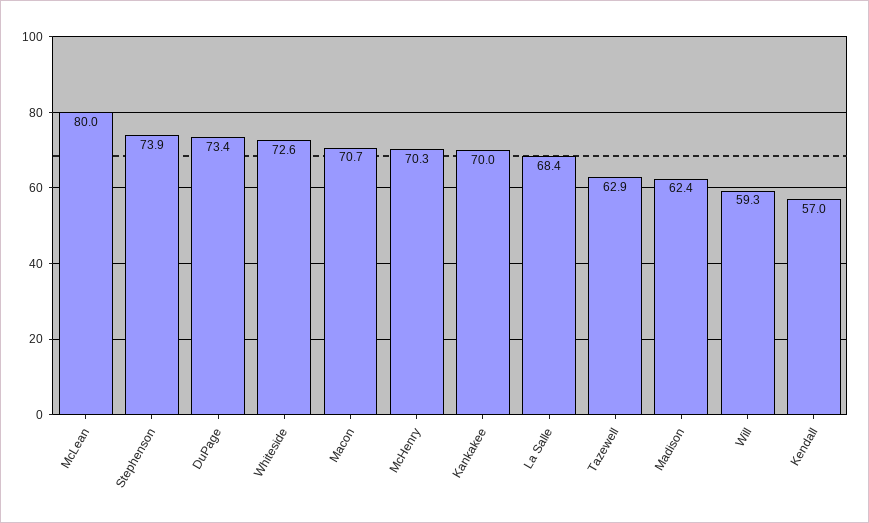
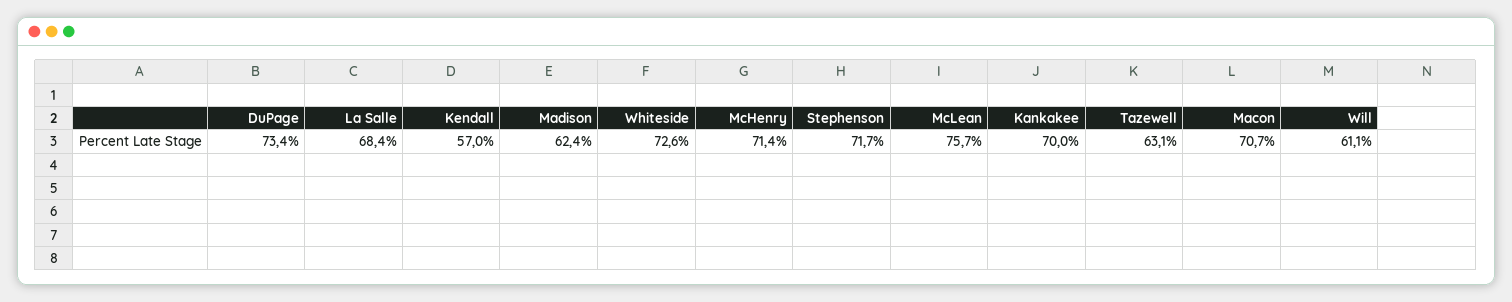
  {
-   "McLean": 80,
+   "McLean": 75.7,
-   "Stephenson": 73.9,
+   "Stephenson": 71.7,
    "DuPage": 73.4,
    "Whiteside": 72.6,
    "Macon": 70.7,
-   "McHenry": 70.3,
+   "McHenry": 71.4,
    "Kankakee": 70,
    "La Salle": 68.4,
-   "Tazewell": 62.9,
+   "Tazewell": 63.1,
    "Madison": 62.4,
-   "Will": 59.3,
+   "Will": 61.1,
    "Kendall": 57
  }

